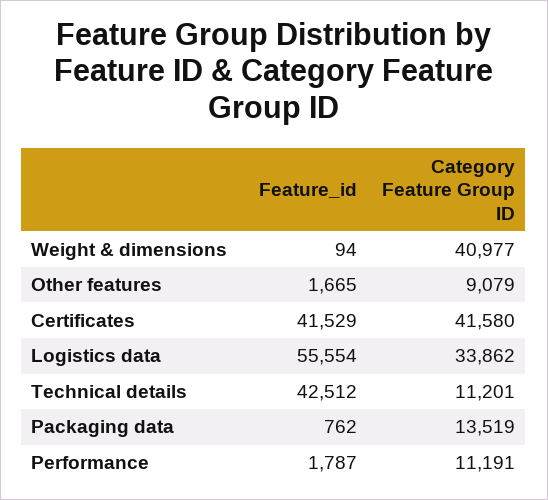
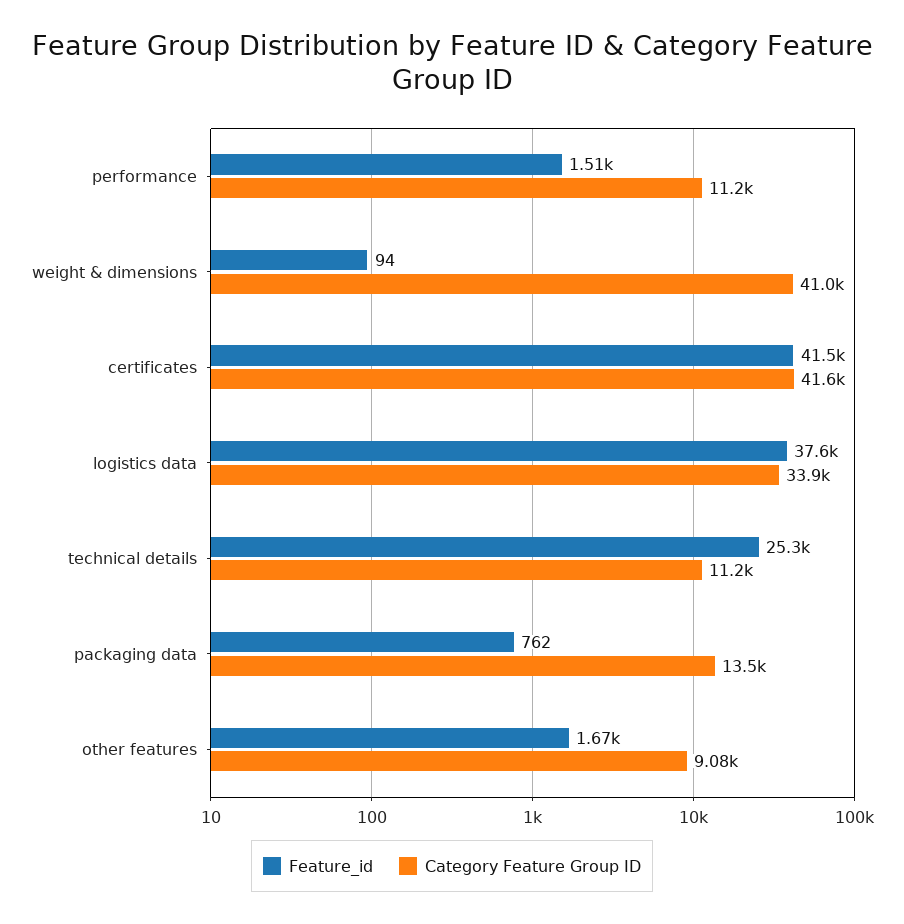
  {
    "Feature_id": {
      "Weight & dimensions": 94,
      "Other features": 1665,
      "Certificates": 41529,
-     "Logistics data": 55554,
+     "Logistics data": 37600,
-     "Technical details": 42512,
+     "Technical details": 25300,
      "Packaging data": 762,
-     "Performance": 1787
+     "Performance": 1510
    },
    "Category Feature Group ID": {
      "Weight & dimensions": 40977,
      "Other features": 9079,
      "Certificates": 41580,
      "Logistics data": 33862,
      "Technical details": 11201,
      "Packaging data": 13519,
      "Performance": 11191
    }
  }

